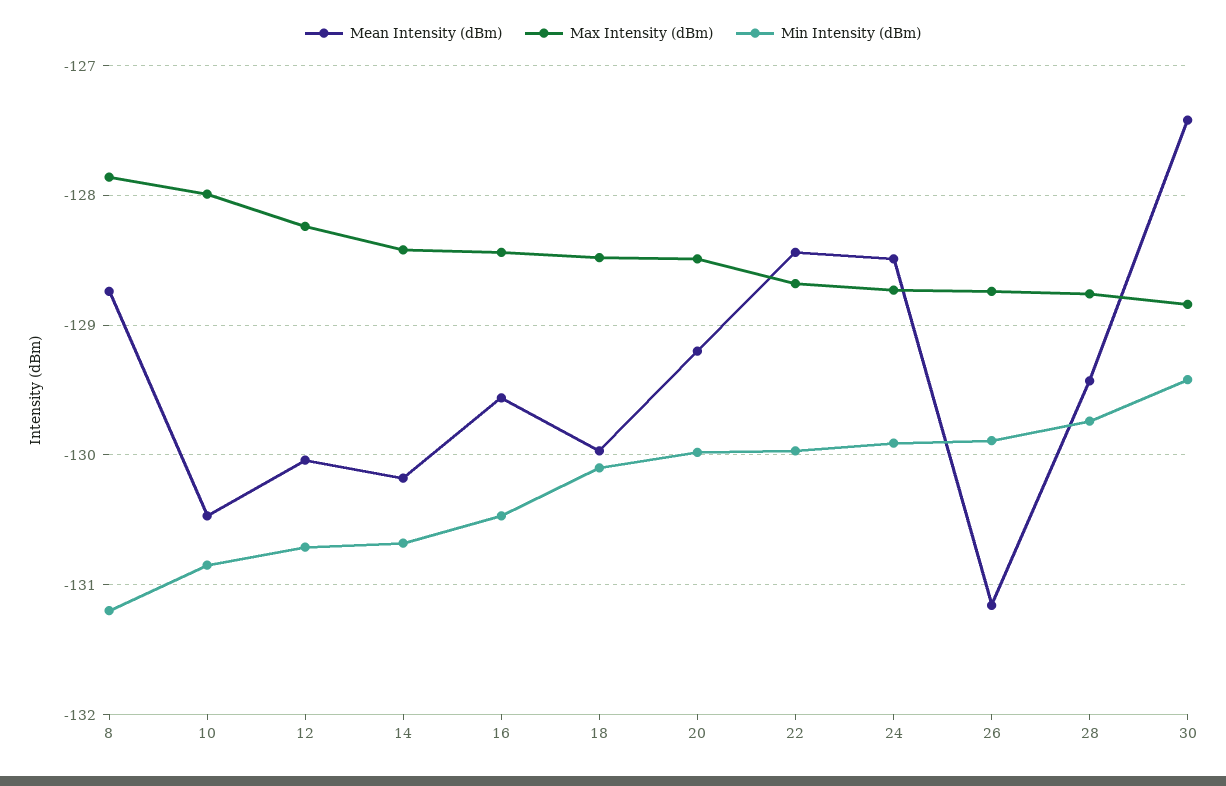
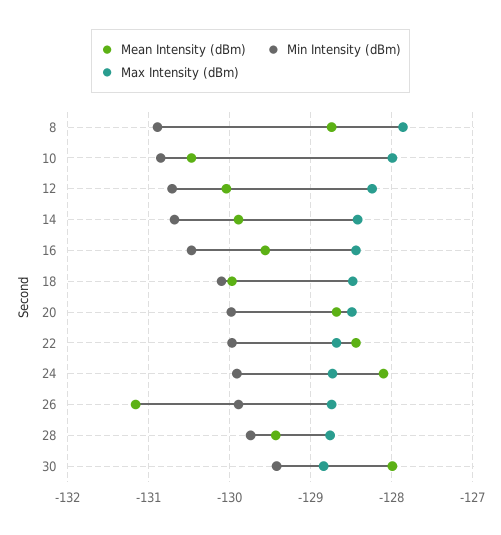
  {
    "Mean Intensity (dBm)": {
      "8": -128.7,
      "10": -130.5,
      "12": -130,
-     "14": -130.2,
+     "14": -129.9,
      "16": -129.6,
      "18": -130,
-     "20": -129.2,
+     "20": -128.7,
      "22": -128.4,
-     "24": -128.5,
+     "24": -128.1,
      "26": -131.2,
      "28": -129.4,
-     "30": -127.4
+     "30": -128
    },
    "Max Intensity (dBm)": {
      "8": -127.9,
      "10": -128,
      "12": -128.2,
      "14": -128.4,
      "16": -128.4,
      "18": -128.5,
      "20": -128.5,
      "22": -128.7,
      "24": -128.7,
      "26": -128.7,
      "28": -128.8,
      "30": -128.8
    },
    "Min Intensity (dBm)": {
-     "8": -131.2,
+     "8": -130.9,
      "10": -130.9,
      "12": -130.7,
      "14": -130.7,
      "16": -130.5,
      "18": -130.1,
      "20": -130,
      "22": -130,
      "24": -129.9,
      "26": -129.9,
      "28": -129.7,
      "30": -129.4
    }
  }

